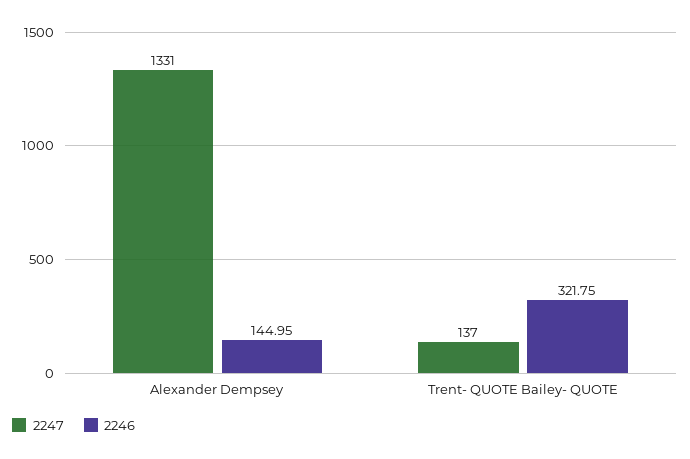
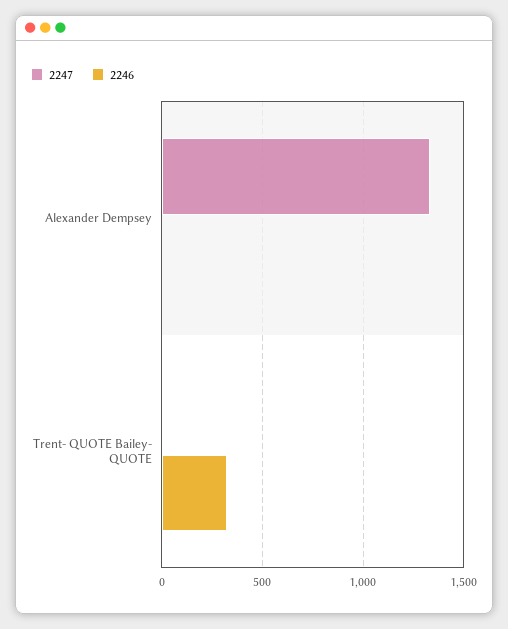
  {
    "2247": {
      "Alexander Dempsey": 1331,
-     "Trent- QUOTE Bailey- QUOTE": 137
+     "Trent- QUOTE Bailey- QUOTE": 0
    },
    "2246": {
-     "Alexander Dempsey": 144.95,
+     "Alexander Dempsey": 0,
      "Trent- QUOTE Bailey- QUOTE": 321.75
    }
  }

